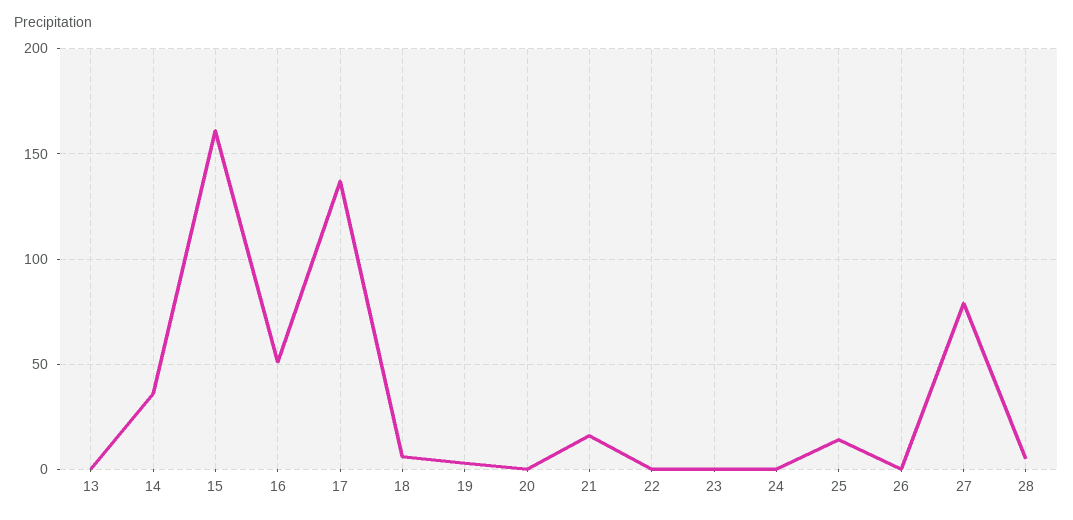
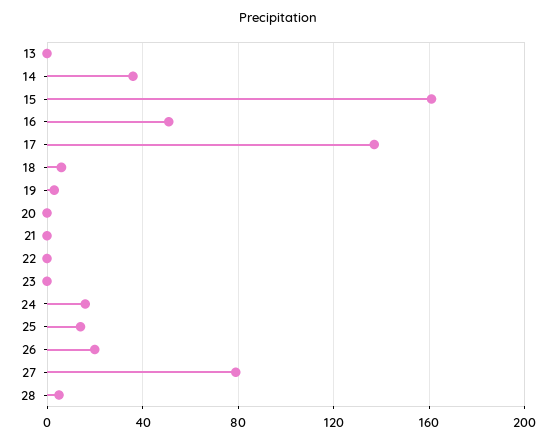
  {
    "13": 0,
    "14": 35,
    "15": 160,
    "16": 50,
    "17": 135,
    "18": 5,
    "19": 5,
    "20": 0,
-   "21": 15,
+   "21": 0,
    "22": 0,
    "23": 0,
-   "24": 0,
+   "24": 15,
    "25": 15,
-   "26": 0,
+   "26": 20,
    "27": 80,
    "28": 5
  }

